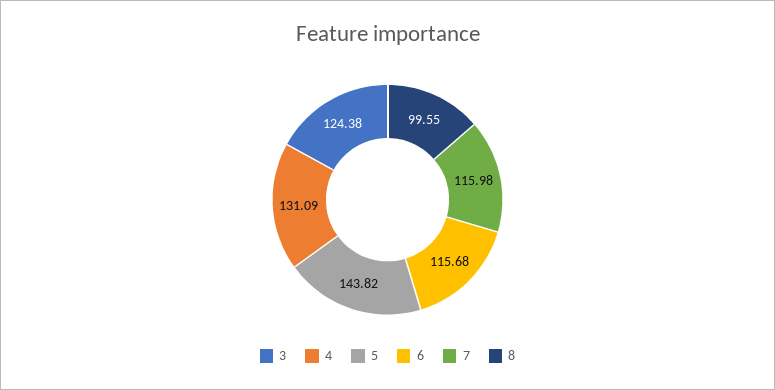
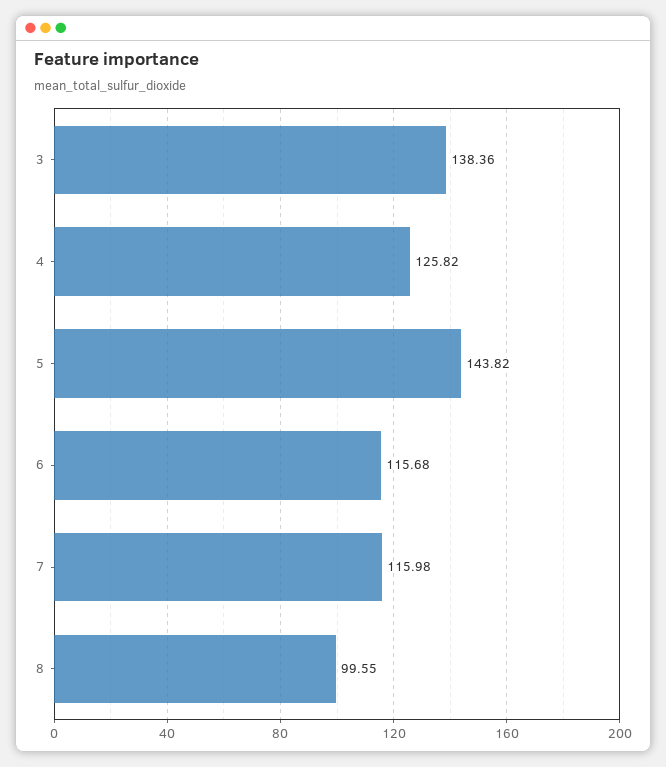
  {
-   "3": 124.38,
+   "3": 138.36,
-   "4": 131.09,
+   "4": 125.82,
    "5": 143.82,
    "6": 115.68,
    "7": 115.98,
    "8": 99.55
  }

